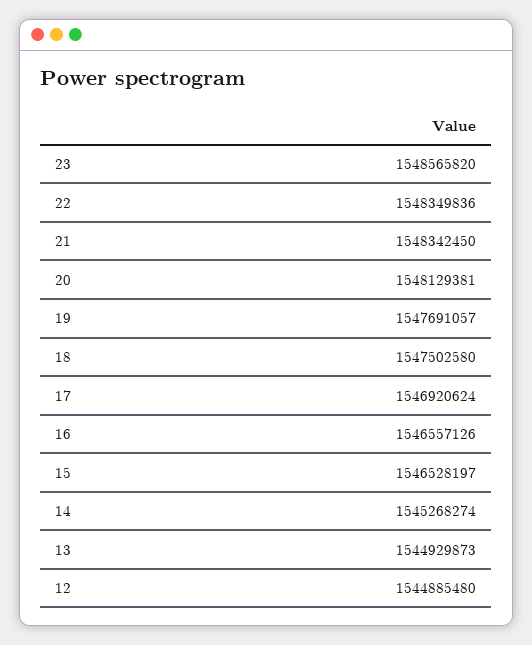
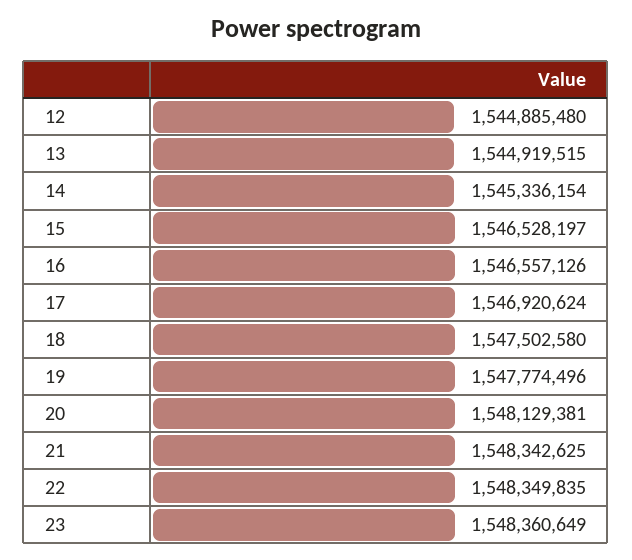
  {
-   "23": 1548565820,
+   "23": 1548360649,
-   "22": 1548349836,
+   "22": 1548349835,
-   "21": 1548342450,
+   "21": 1548342625,
    "20": 1548129381,
-   "19": 1547691057,
+   "19": 1547774496,
    "18": 1547502580,
    "17": 1546920624,
    "16": 1546557126,
    "15": 1546528197,
-   "14": 1545268274,
+   "14": 1545336154,
-   "13": 1544929873,
+   "13": 1544919515,
    "12": 1544885480
  }

